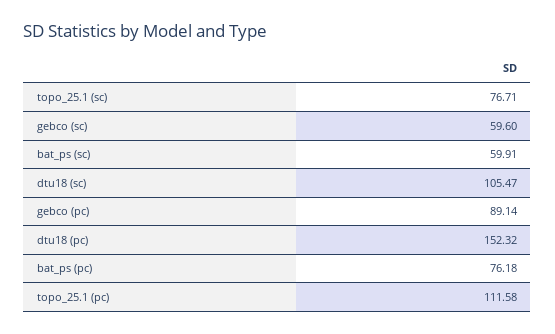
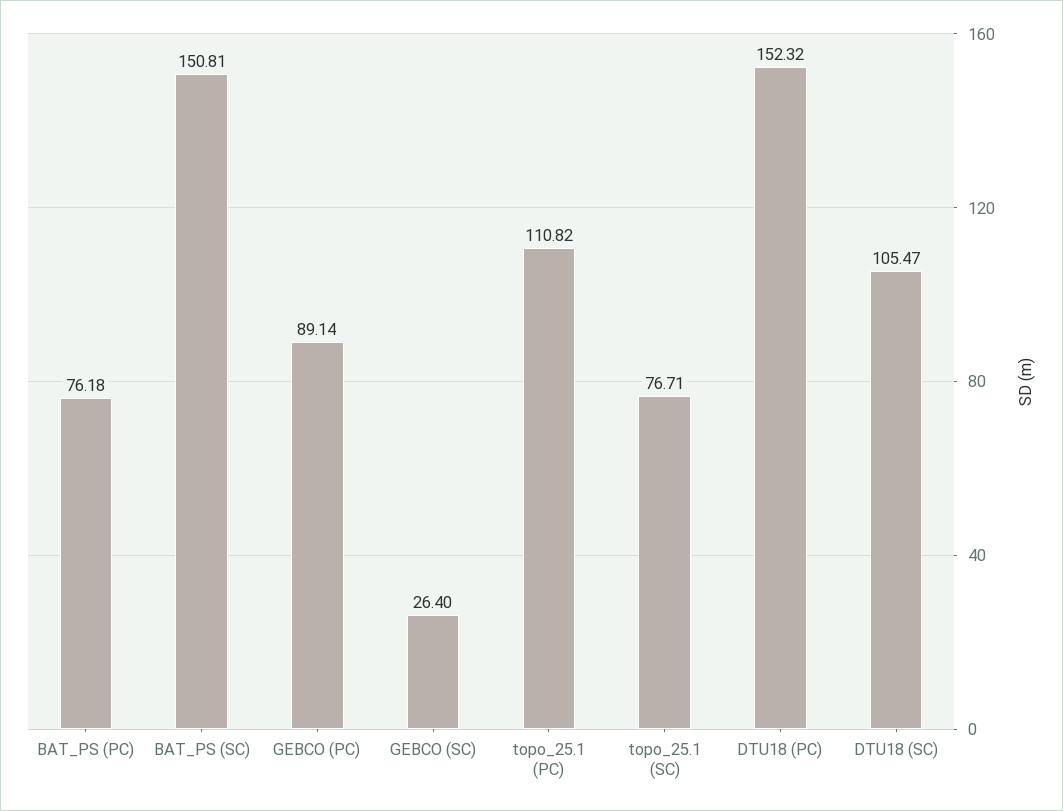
  {
    "topo_25.1 (sc)": 76.71,
-   "gebco (sc)": 59.6,
+   "gebco (sc)": 26.4,
-   "bat_ps (sc)": 59.91,
+   "bat_ps (sc)": 150.81,
    "dtu18 (sc)": 105.47,
    "gebco (pc)": 89.14,
    "dtu18 (pc)": 152.32,
    "bat_ps (pc)": 76.18,
-   "topo_25.1 (pc)": 111.58
+   "topo_25.1 (pc)": 110.82
  }

